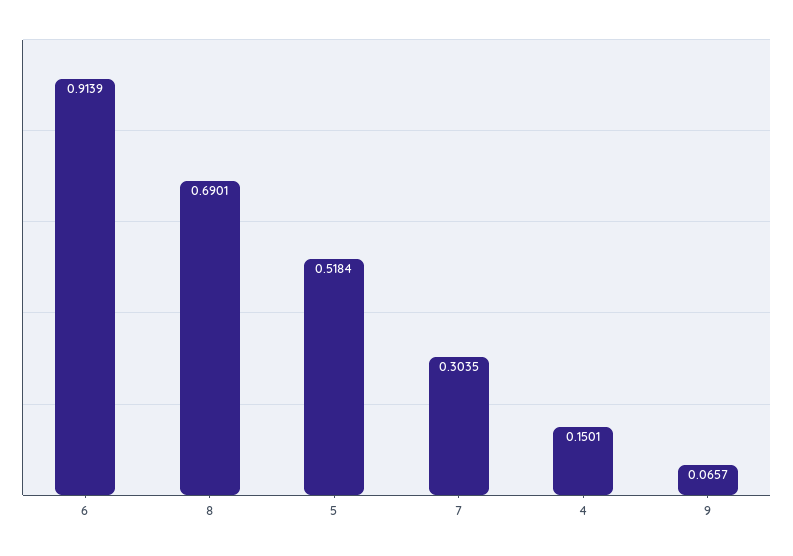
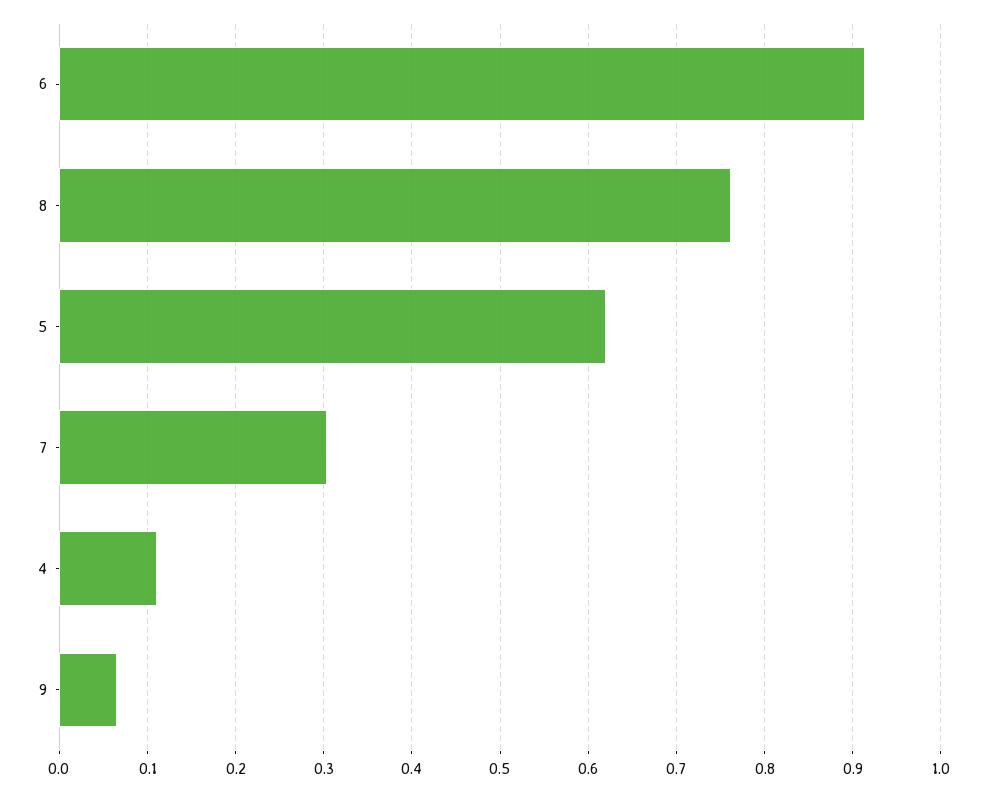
  {
    "6": 0.9139,
-   "8": 0.6901,
+   "8": 0.76,
-   "5": 0.5184,
+   "5": 0.62,
    "7": 0.3035,
-   "4": 0.1501,
+   "4": 0.11,
    "9": 0.0657
  }

